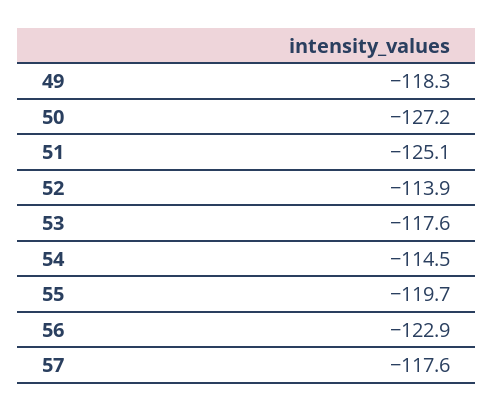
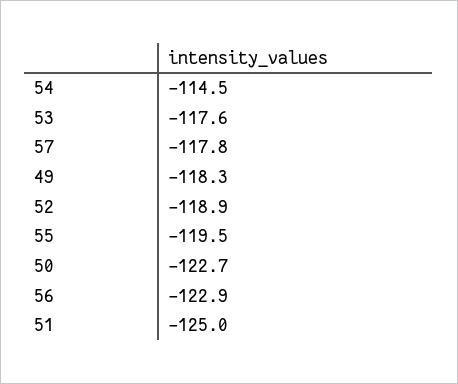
  {
    "49": -118.3,
-   "50": -127.2,
+   "50": -122.7,
-   "51": -125.1,
+   "51": -125,
-   "52": -113.9,
+   "52": -118.9,
    "53": -117.6,
    "54": -114.5,
-   "55": -119.7,
+   "55": -119.5,
    "56": -122.9,
-   "57": -117.6
+   "57": -117.8
  }

